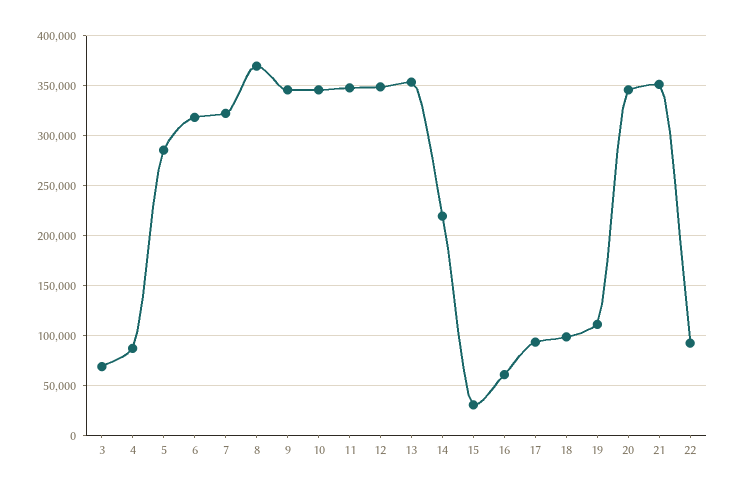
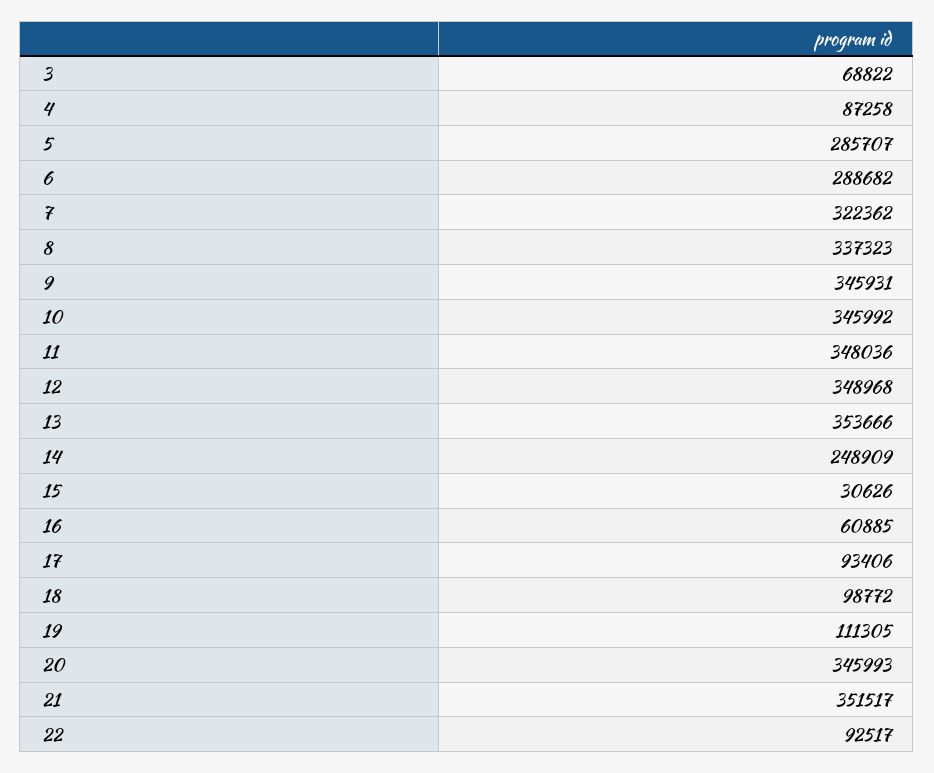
  {
    "3": 68822,
    "4": 87258,
    "5": 285707,
-   "6": 320000,
+   "6": 288682,
    "7": 322362,
-   "8": 370000,
+   "8": 337323,
    "9": 345931,
    "10": 345992,
    "11": 348036,
    "12": 348968,
    "13": 353666,
-   "14": 220000,
+   "14": 248909,
    "15": 30626,
    "16": 60885,
    "17": 93406,
    "18": 98772,
    "19": 111305,
    "20": 345993,
    "21": 351517,
    "22": 92517
  }

